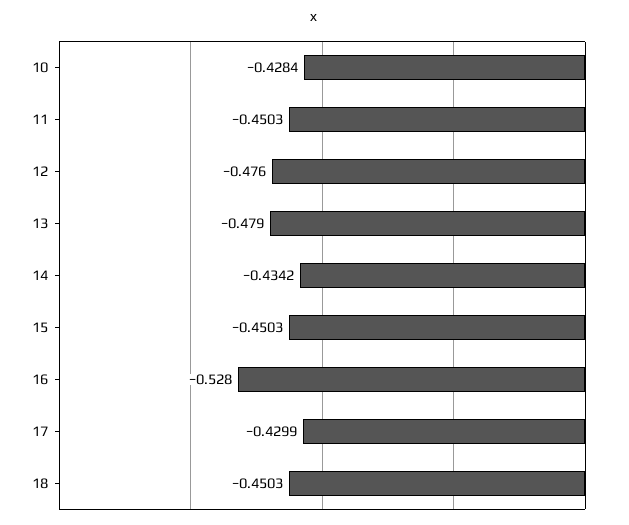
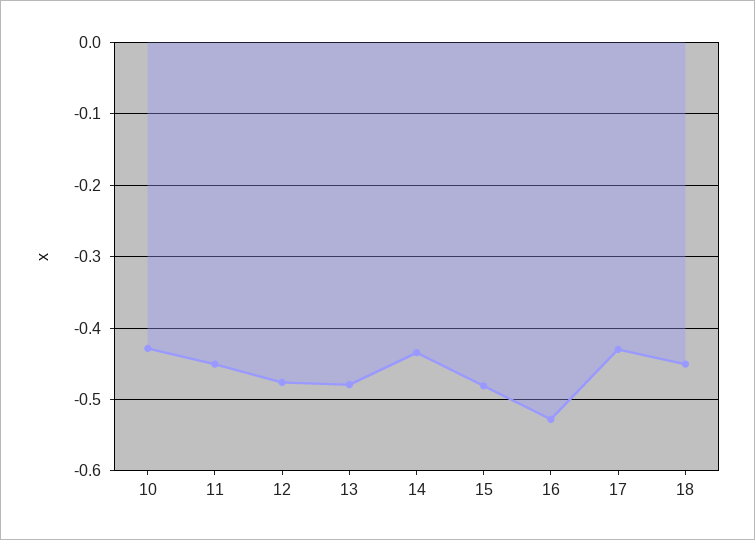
  {
    "10": -0.4284,
    "11": -0.4503,
    "12": -0.476,
    "13": -0.479,
    "14": -0.4342,
-   "15": -0.4503,
+   "15": -0.48,
    "16": -0.528,
    "17": -0.4299,
    "18": -0.4503
  }

